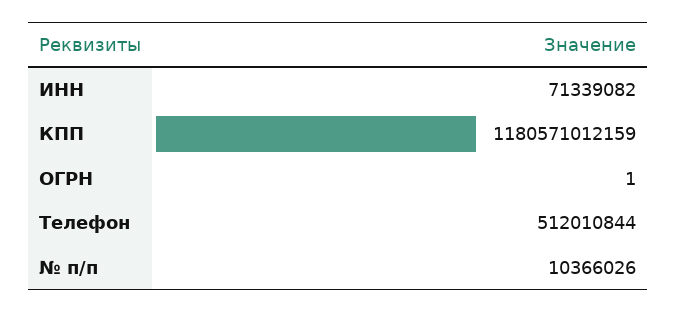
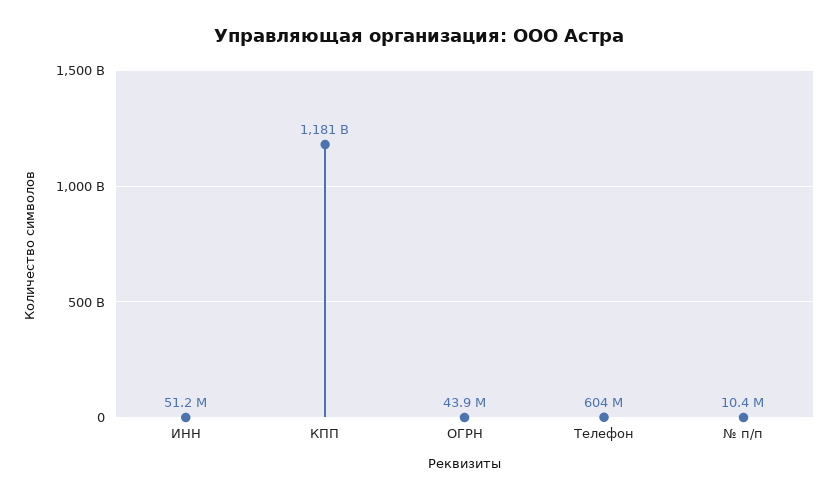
  {
-   "ИНН": 71339082,
+   "ИНН": 51200000,
    "КПП": 1180571012159,
-   "ОГРН": 1,
+   "ОГРН": 43900000,
-   "Телефон": 512010844,
+   "Телефон": 604000000,
    "№ п/п": 10366026
  }

